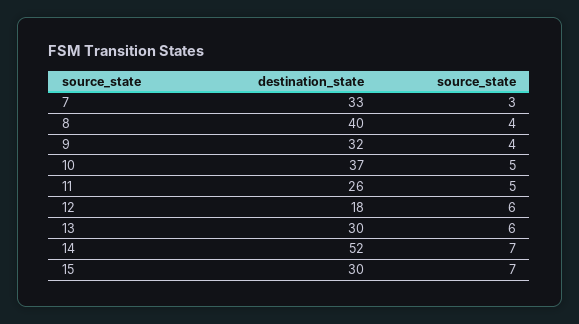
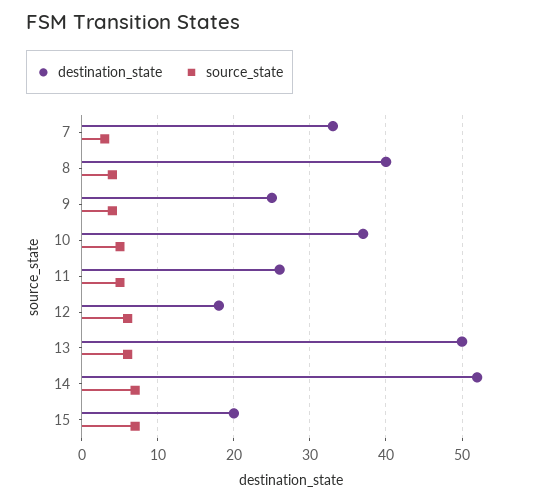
  {
    "destination_state": {
      "7": 33,
      "8": 40,
-     "9": 32,
+     "9": 25,
      "10": 37,
      "11": 26,
      "12": 18,
-     "13": 30,
+     "13": 50,
      "14": 52,
-     "15": 30
+     "15": 20
    },
    "source_state": {
      "7": 3,
      "8": 4,
      "9": 4,
      "10": 5,
      "11": 5,
      "12": 6,
      "13": 6,
      "14": 7,
      "15": 7
    }
  }

